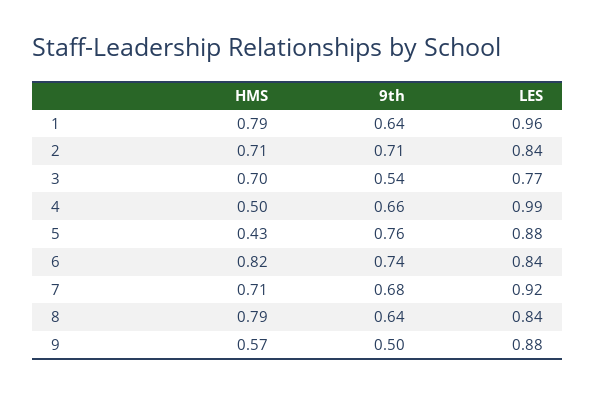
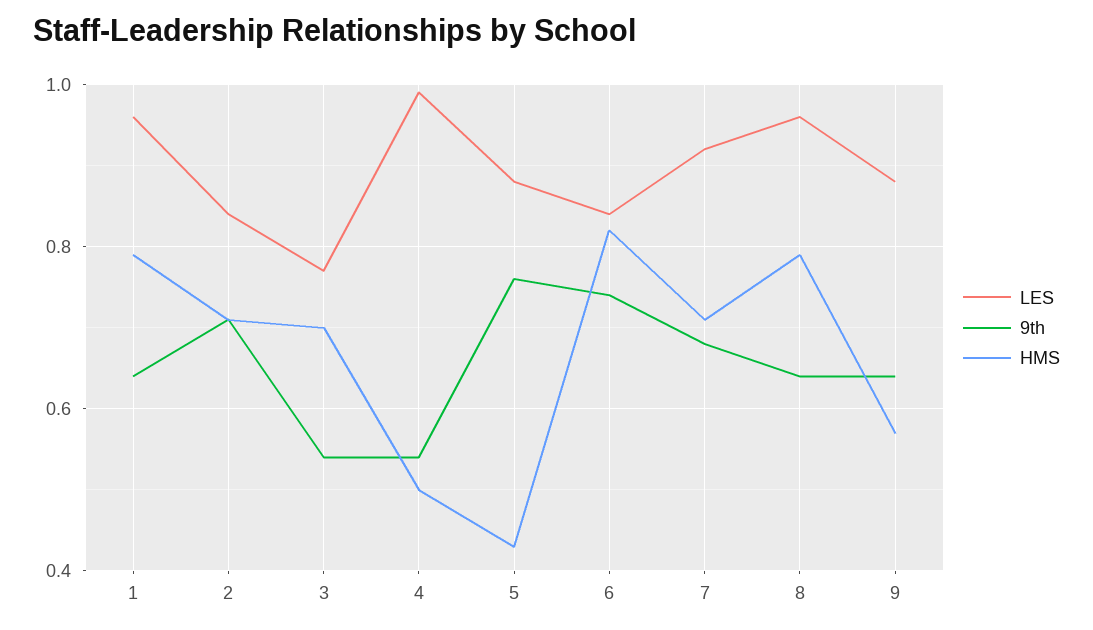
  {
    "HMS": {
      "1": 0.79,
      "2": 0.71,
      "3": 0.7,
      "4": 0.5,
      "5": 0.43,
      "6": 0.82,
      "7": 0.71,
      "8": 0.79,
      "9": 0.57
    },
    "9th": {
      "1": 0.64,
      "2": 0.71,
      "3": 0.54,
-     "4": 0.66,
+     "4": 0.55,
      "5": 0.76,
      "6": 0.74,
      "7": 0.68,
      "8": 0.64,
-     "9": 0.5
+     "9": 0.65
    },
    "LES": {
      "1": 0.96,
      "2": 0.84,
      "3": 0.77,
      "4": 0.99,
      "5": 0.88,
      "6": 0.84,
      "7": 0.92,
-     "8": 0.84,
+     "8": 0.95,
      "9": 0.88
    }
  }

